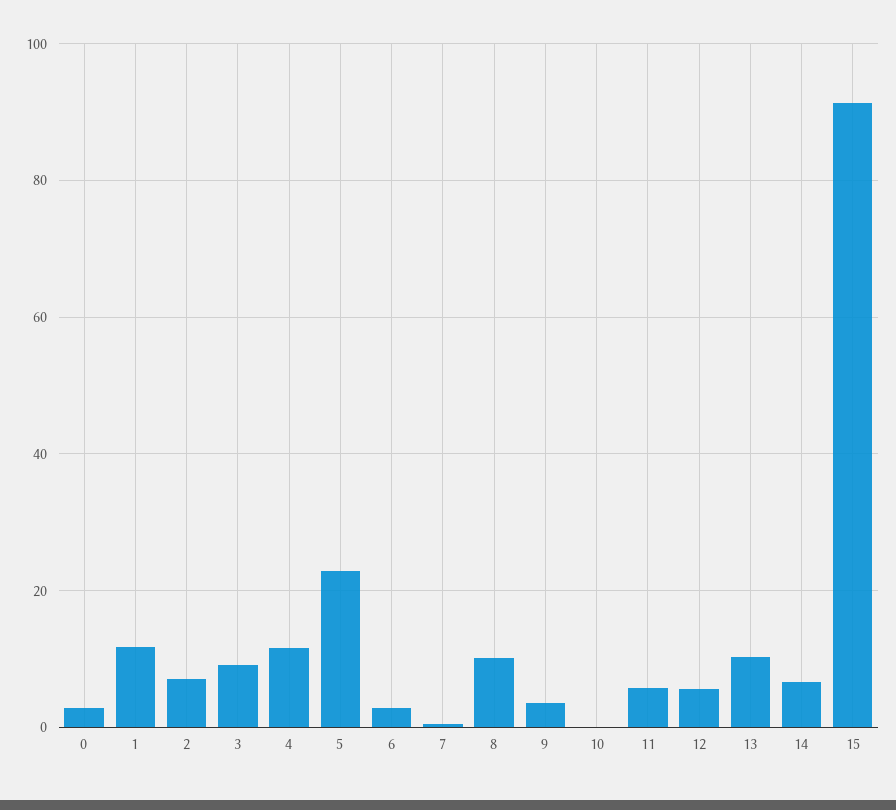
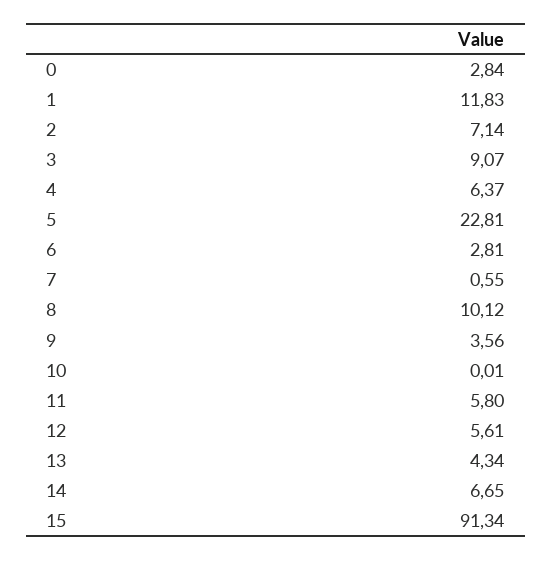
  {
    "0": 2.84,
    "1": 11.83,
    "2": 7.14,
    "3": 9.07,
-   "4": 12,
+   "4": 6.37,
    "5": 22.81,
    "6": 2.81,
    "7": 0.55,
    "8": 10.12,
    "9": 3.56,
    "10": 0.01,
    "11": 5.8,
    "12": 5.61,
-   "13": 10,
+   "13": 4.34,
    "14": 6.65,
    "15": 91.34
  }

